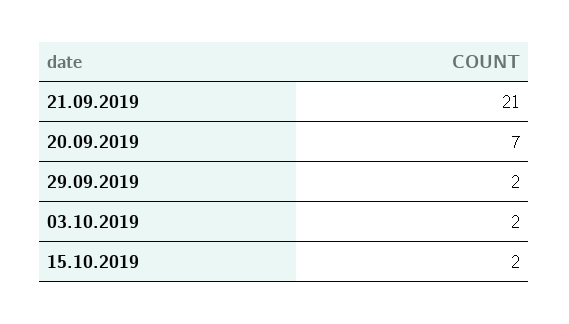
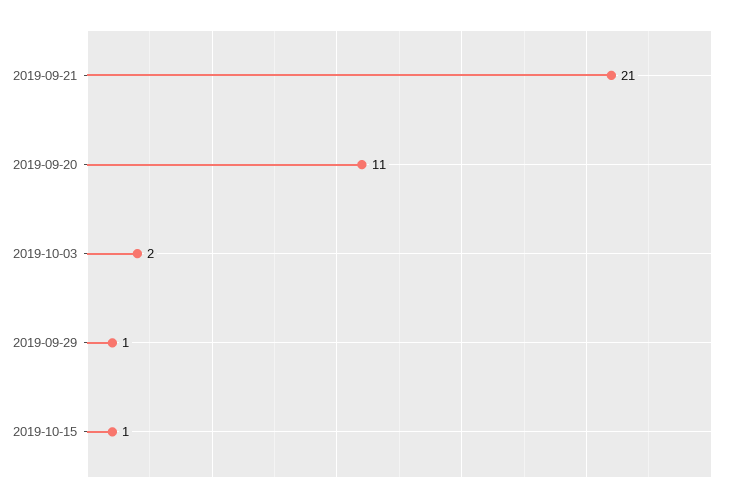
  {
    "21.09.2019": 21,
-   "20.09.2019": 7,
+   "20.09.2019": 11,
-   "29.09.2019": 2,
+   "29.09.2019": 1,
    "03.10.2019": 2,
-   "15.10.2019": 2
+   "15.10.2019": 1
  }

